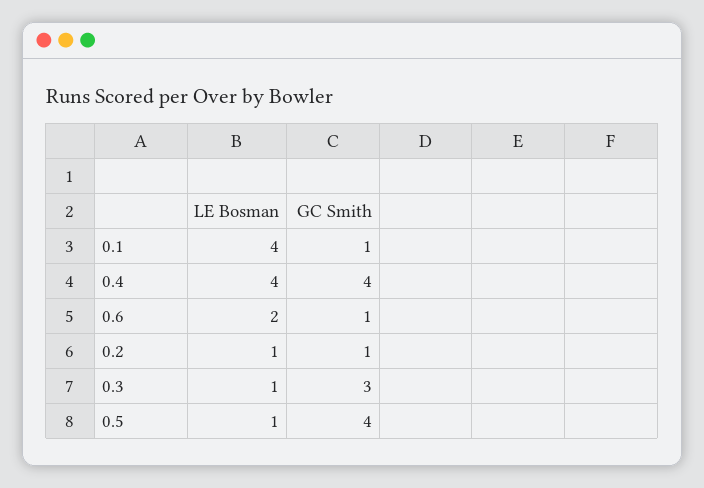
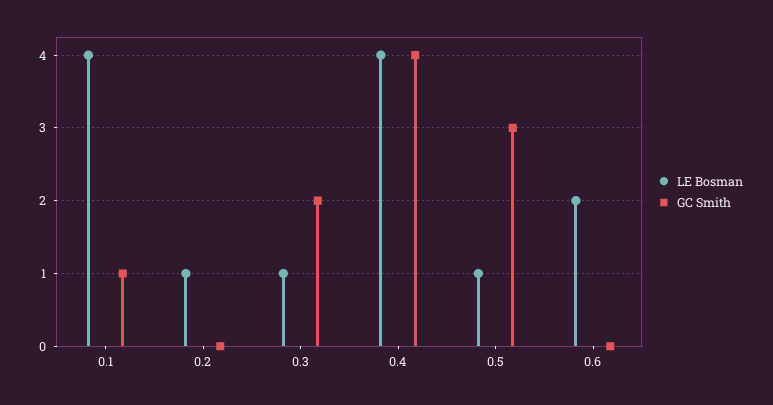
  {
    "LE Bosman": {
      "0.1": 4,
      "0.4": 4,
      "0.6": 2,
      "0.2": 1,
      "0.3": 1,
      "0.5": 1
    },
    "GC Smith": {
      "0.1": 1,
      "0.4": 4,
-     "0.6": 1,
+     "0.6": 0,
-     "0.2": 1,
+     "0.2": 0,
-     "0.3": 3,
+     "0.3": 2,
-     "0.5": 4
+     "0.5": 3
    }
  }

